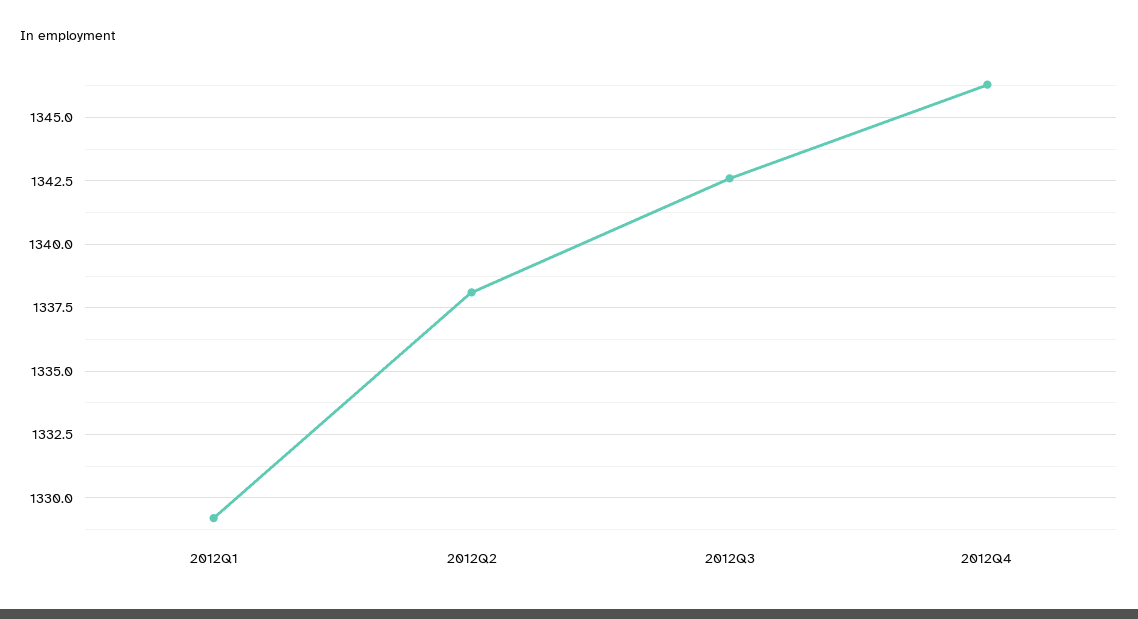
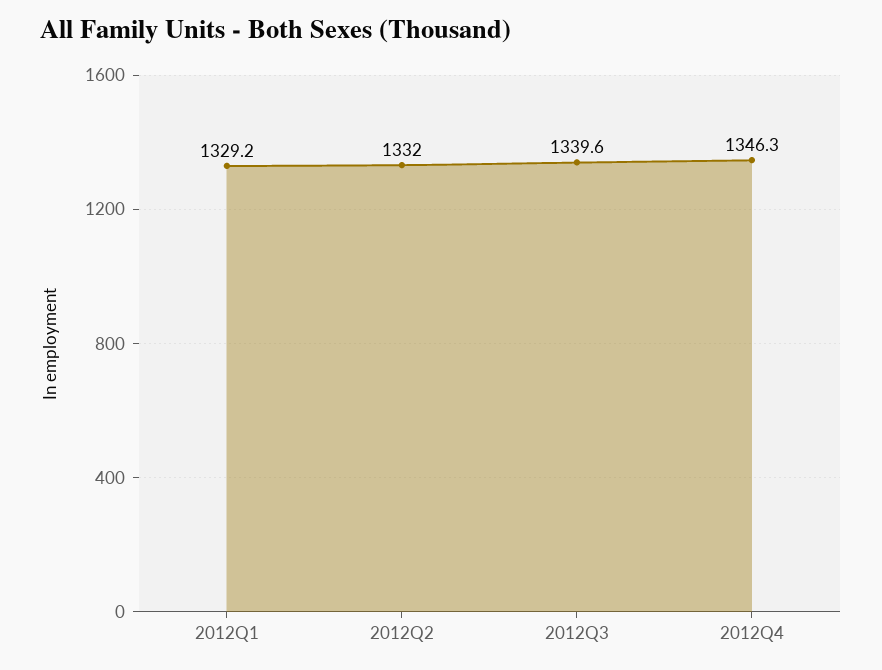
  {
    "2012Q1": 1329.2,
-   "2012Q2": 1338,
+   "2012Q2": 1332,
-   "2012Q3": 1342.5,
+   "2012Q3": 1339.6,
    "2012Q4": 1346.3
  }

